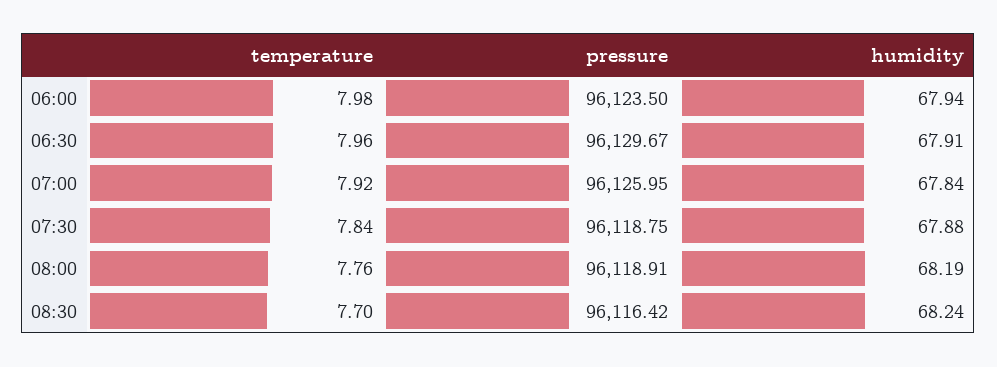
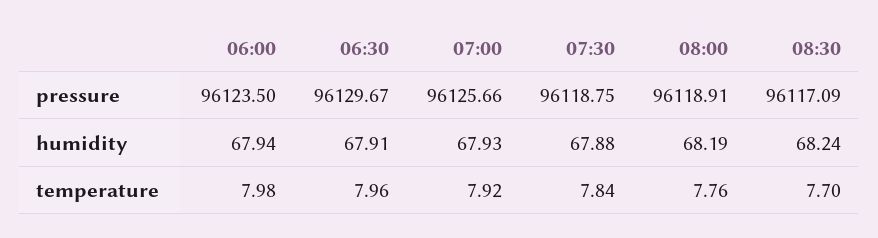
  {
    "temperature": {
      "06:00": 7.98,
      "06:30": 7.96,
      "07:00": 7.92,
      "07:30": 7.84,
      "08:00": 7.76,
      "08:30": 7.7
    },
    "pressure": {
      "06:00": 96123.5,
      "06:30": 96129.67,
-     "07:00": 96125.95,
+     "07:00": 96125.66,
      "07:30": 96118.75,
      "08:00": 96118.91,
-     "08:30": 96116.42
+     "08:30": 96117.09
    },
    "humidity": {
      "06:00": 67.94,
      "06:30": 67.91,
-     "07:00": 67.84,
+     "07:00": 67.93,
      "07:30": 67.88,
      "08:00": 68.19,
      "08:30": 68.24
    }
  }

